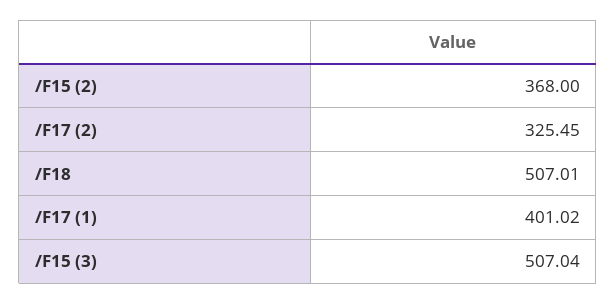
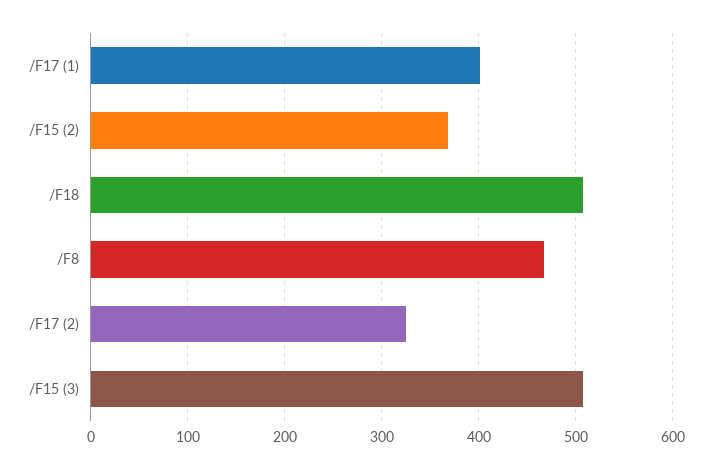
  {
    "/F15 (2)": 368,
    "/F17 (2)": 325.45,
    "/F18": 507.01,
    "/F17 (1)": 401.02,
-   "/F15 (3)": 507.04
+   "/F15 (3)": 507.04,
+   "/F8": 470
  }

